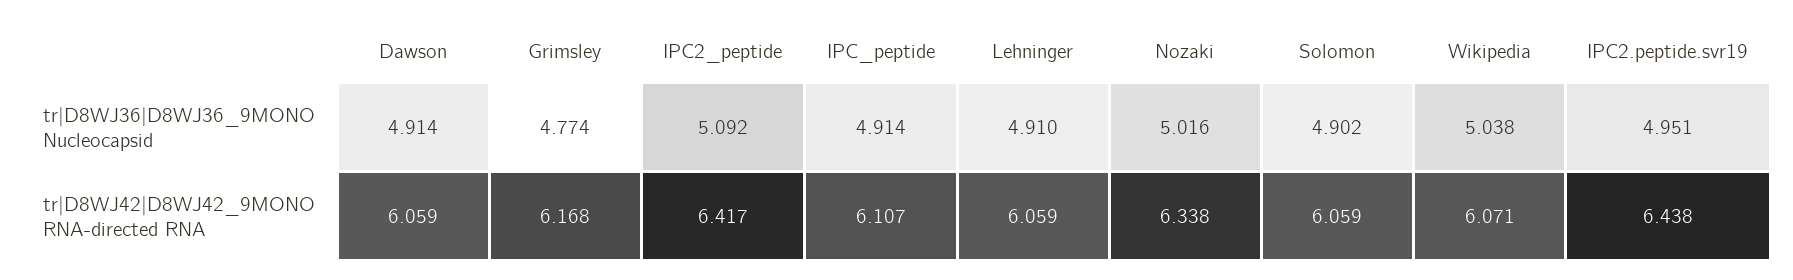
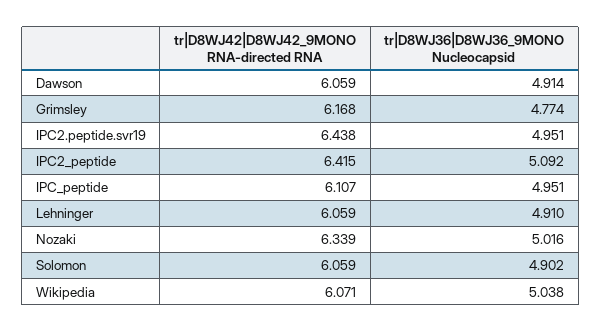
  {
    "Dawson": {
      "tr|D8WJ36|D8WJ36_9MONO Nucleocapsid": 4.914,
      "tr|D8WJ42|D8WJ42_9MONO RNA-directed RNA": 6.059
    },
    "Grimsley": {
      "tr|D8WJ36|D8WJ36_9MONO Nucleocapsid": 4.774,
      "tr|D8WJ42|D8WJ42_9MONO RNA-directed RNA": 6.168
    },
    "IPC2_peptide": {
      "tr|D8WJ36|D8WJ36_9MONO Nucleocapsid": 5.092,
-     "tr|D8WJ42|D8WJ42_9MONO RNA-directed RNA": 6.417
+     "tr|D8WJ42|D8WJ42_9MONO RNA-directed RNA": 6.415
    },
    "IPC_peptide": {
-     "tr|D8WJ36|D8WJ36_9MONO Nucleocapsid": 4.914,
+     "tr|D8WJ36|D8WJ36_9MONO Nucleocapsid": 4.951,
      "tr|D8WJ42|D8WJ42_9MONO RNA-directed RNA": 6.107
    },
    "Lehninger": {
      "tr|D8WJ36|D8WJ36_9MONO Nucleocapsid": 4.91,
      "tr|D8WJ42|D8WJ42_9MONO RNA-directed RNA": 6.059
    },
    "Nozaki": {
      "tr|D8WJ36|D8WJ36_9MONO Nucleocapsid": 5.016,
-     "tr|D8WJ42|D8WJ42_9MONO RNA-directed RNA": 6.338
+     "tr|D8WJ42|D8WJ42_9MONO RNA-directed RNA": 6.339
    },
    "Solomon": {
      "tr|D8WJ36|D8WJ36_9MONO Nucleocapsid": 4.902,
      "tr|D8WJ42|D8WJ42_9MONO RNA-directed RNA": 6.059
    },
    "Wikipedia": {
      "tr|D8WJ36|D8WJ36_9MONO Nucleocapsid": 5.038,
      "tr|D8WJ42|D8WJ42_9MONO RNA-directed RNA": 6.071
    },
    "IPC2.peptide.svr19": {
      "tr|D8WJ36|D8WJ36_9MONO Nucleocapsid": 4.951,
      "tr|D8WJ42|D8WJ42_9MONO RNA-directed RNA": 6.438
    }
  }

